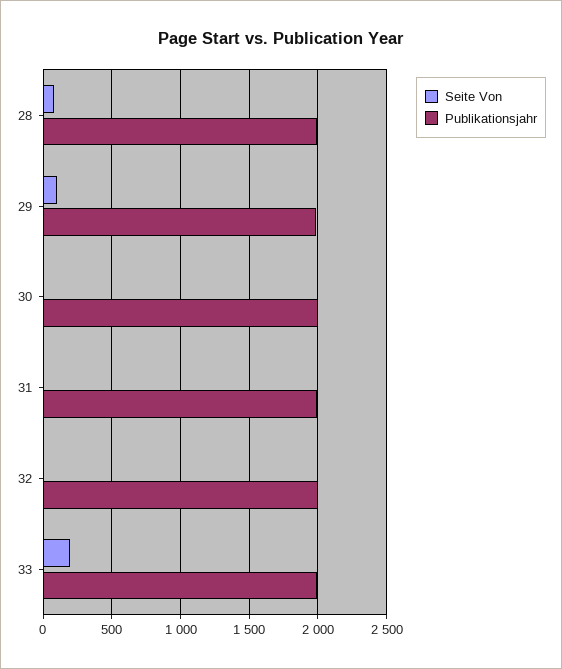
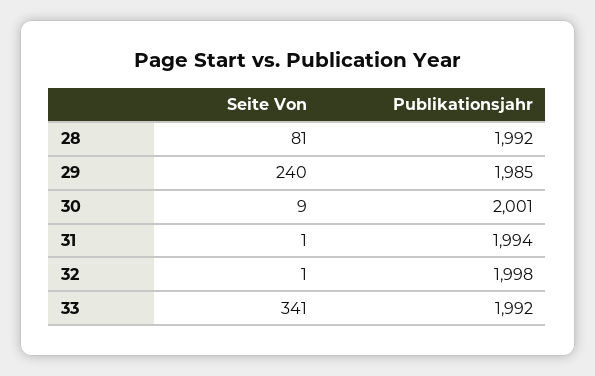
  {
    "Seite Von": {
      "28": 81,
-     "29": 100,
+     "29": 240,
      "30": 9,
      "31": 1,
      "32": 1,
-     "33": 200
+     "33": 341
    },
    "Publikationsjahr": {
      "28": 1992,
      "29": 1985,
      "30": 2001,
      "31": 1994,
      "32": 1998,
      "33": 1992
    }
  }

